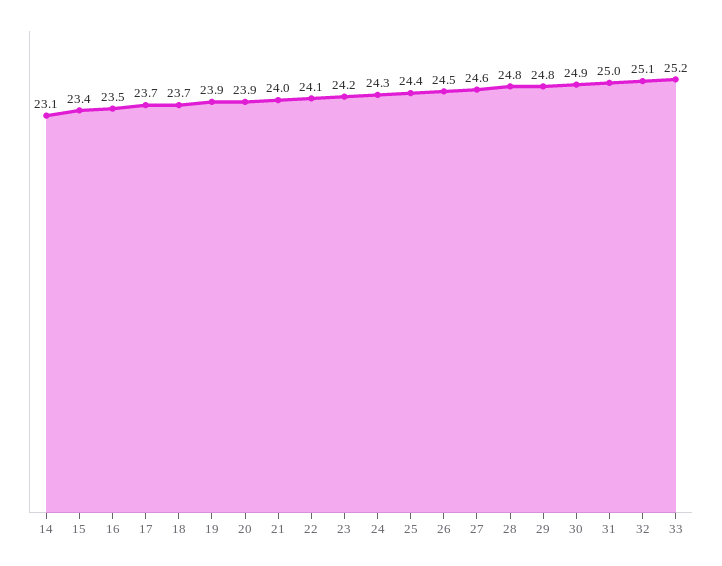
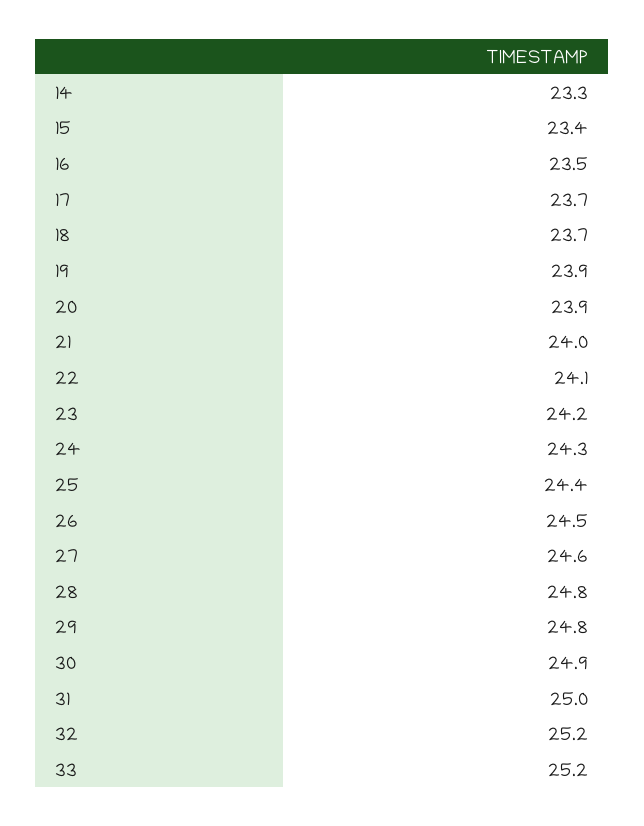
  {
-   "14": 23.1,
+   "14": 23.3,
    "15": 23.4,
    "16": 23.5,
    "17": 23.7,
    "18": 23.7,
    "19": 23.9,
    "20": 23.9,
    "21": 24,
    "22": 24.1,
    "23": 24.2,
    "24": 24.3,
    "25": 24.4,
    "26": 24.5,
    "27": 24.6,
    "28": 24.8,
    "29": 24.8,
    "30": 24.9,
    "31": 25,
-   "32": 25.1,
+   "32": 25.2,
    "33": 25.2
  }

